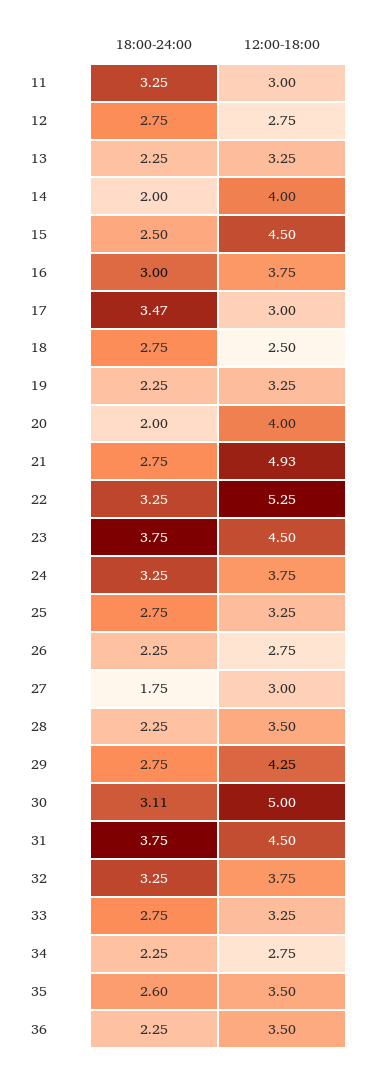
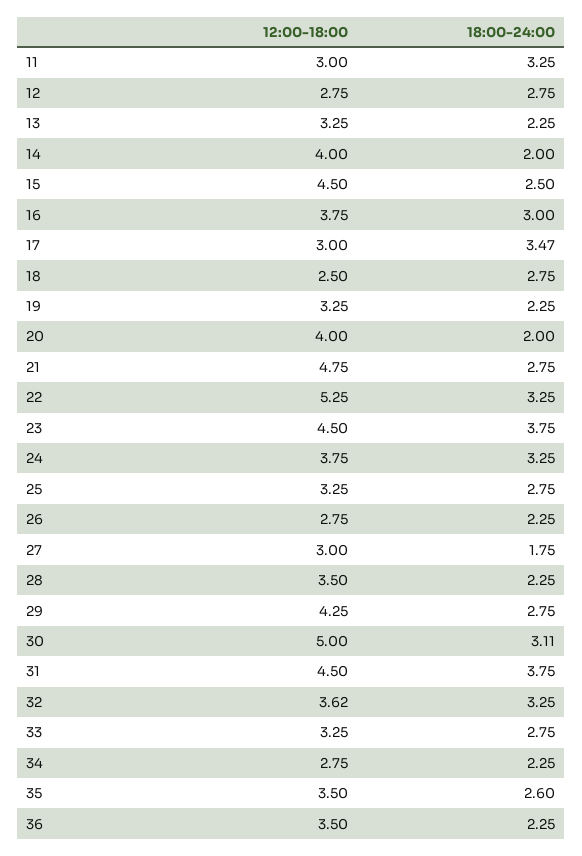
  {
    "18:00-24:00": {
      "11": 3.25,
      "12": 2.75,
      "13": 2.25,
      "14": 2,
      "15": 2.5,
      "16": 3,
      "17": 3.47,
      "18": 2.75,
      "19": 2.25,
      "20": 2,
      "21": 2.75,
      "22": 3.25,
      "23": 3.75,
      "24": 3.25,
      "25": 2.75,
      "26": 2.25,
      "27": 1.75,
      "28": 2.25,
      "29": 2.75,
      "30": 3.11,
      "31": 3.75,
      "32": 3.25,
      "33": 2.75,
      "34": 2.25,
      "35": 2.6,
      "36": 2.25
    },
    "12:00-18:00": {
      "11": 3,
      "12": 2.75,
      "13": 3.25,
      "14": 4,
      "15": 4.5,
      "16": 3.75,
      "17": 3,
      "18": 2.5,
      "19": 3.25,
      "20": 4,
-     "21": 4.93,
+     "21": 4.75,
      "22": 5.25,
      "23": 4.5,
      "24": 3.75,
      "25": 3.25,
      "26": 2.75,
      "27": 3,
      "28": 3.5,
      "29": 4.25,
      "30": 5,
      "31": 4.5,
-     "32": 3.75,
+     "32": 3.62,
      "33": 3.25,
      "34": 2.75,
      "35": 3.5,
      "36": 3.5
    }
  }

